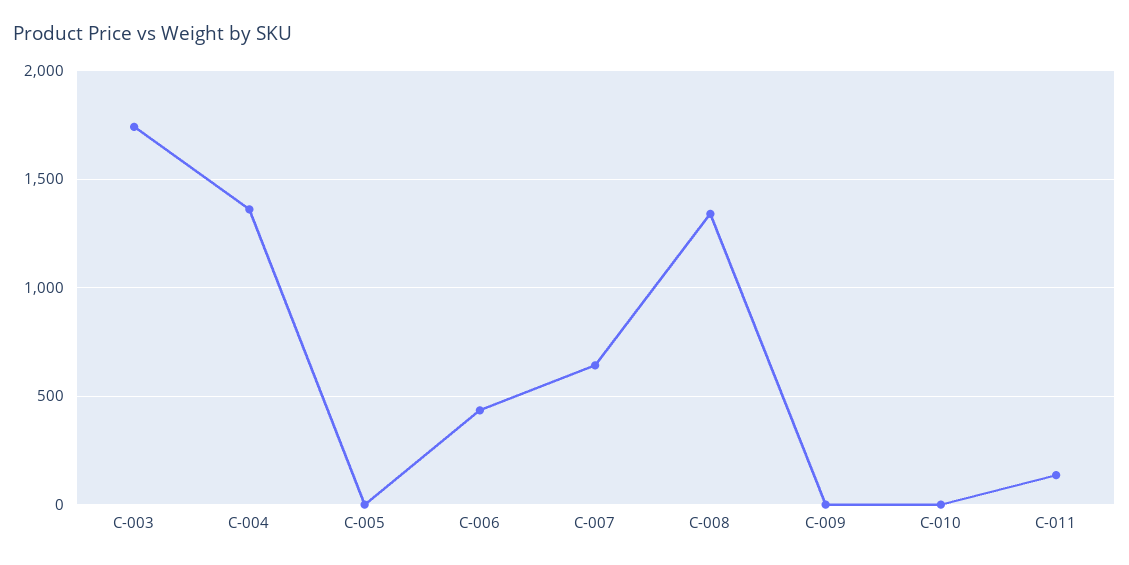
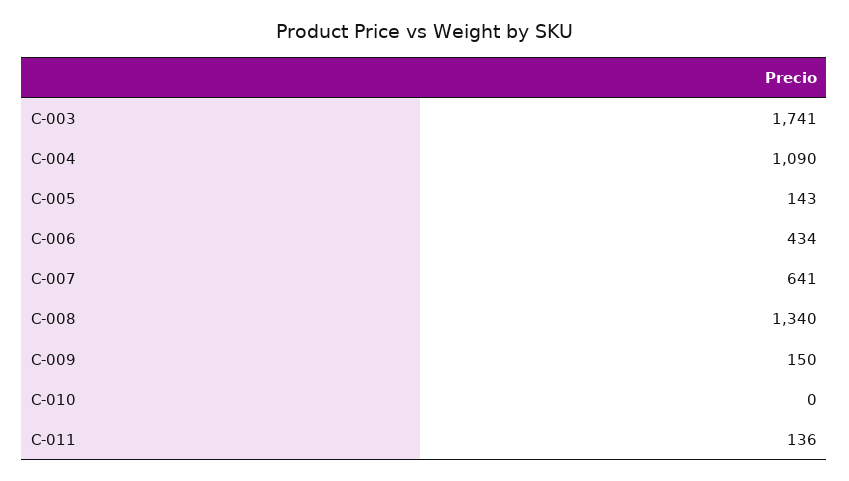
  {
    "C-003": 1741,
-   "C-004": 1350,
+   "C-004": 1090,
-   "C-005": 0,
+   "C-005": 143,
    "C-006": 434,
    "C-007": 641,
    "C-008": 1340,
-   "C-009": 0,
+   "C-009": 150,
    "C-010": 0,
    "C-011": 136
  }

